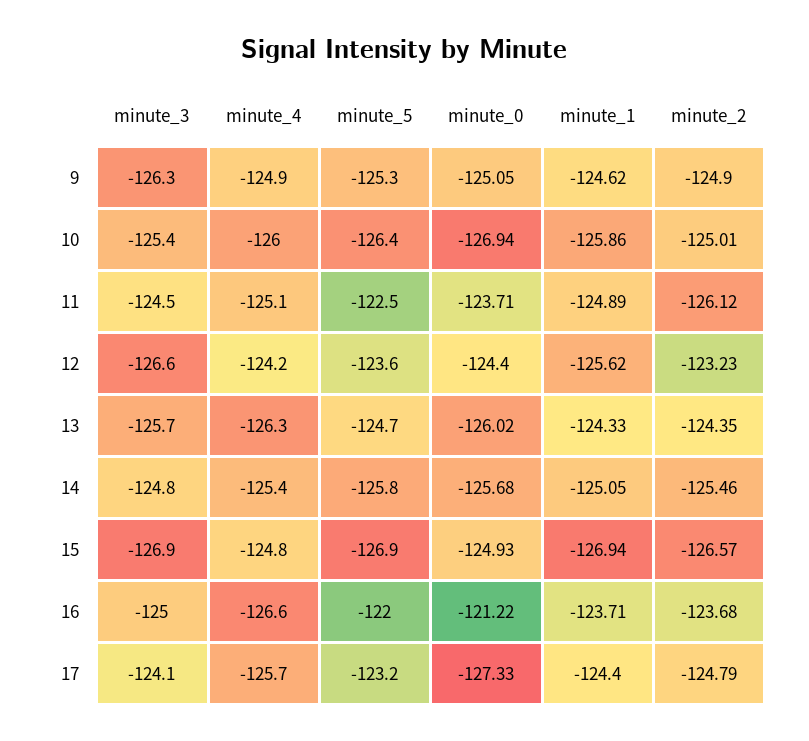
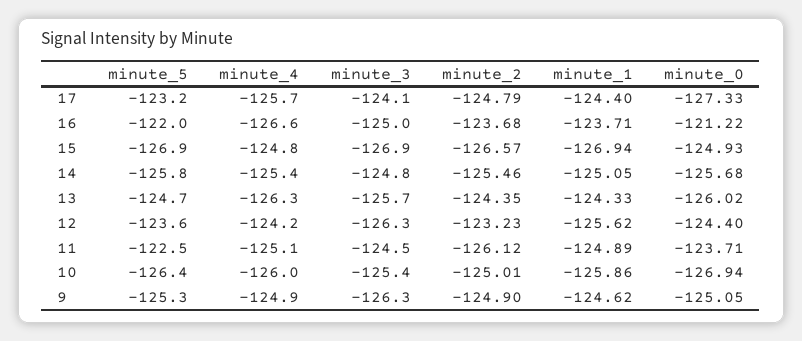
  {
    "minute_3": {
      "9": -126.3,
      "10": -125.4,
      "11": -124.5,
-     "12": -126.6,
+     "12": -126.3,
      "13": -125.7,
      "14": -124.8,
      "15": -126.9,
      "16": -125,
      "17": -124.1
    },
    "minute_4": {
      "9": -124.9,
      "10": -126,
      "11": -125.1,
      "12": -124.2,
      "13": -126.3,
      "14": -125.4,
      "15": -124.8,
      "16": -126.6,
      "17": -125.7
    },
    "minute_5": {
      "9": -125.3,
      "10": -126.4,
      "11": -122.5,
      "12": -123.6,
      "13": -124.7,
      "14": -125.8,
      "15": -126.9,
      "16": -122,
      "17": -123.2
    },
    "minute_0": {
      "9": -125.05,
      "10": -126.94,
      "11": -123.71,
      "12": -124.4,
      "13": -126.02,
      "14": -125.68,
      "15": -124.93,
      "16": -121.22,
      "17": -127.33
    },
    "minute_1": {
      "9": -124.62,
      "10": -125.86,
      "11": -124.89,
      "12": -125.62,
      "13": -124.33,
      "14": -125.05,
      "15": -126.94,
      "16": -123.71,
      "17": -124.4
    },
    "minute_2": {
      "9": -124.9,
      "10": -125.01,
      "11": -126.12,
      "12": -123.23,
      "13": -124.35,
      "14": -125.46,
      "15": -126.57,
      "16": -123.68,
      "17": -124.79
    }
  }

